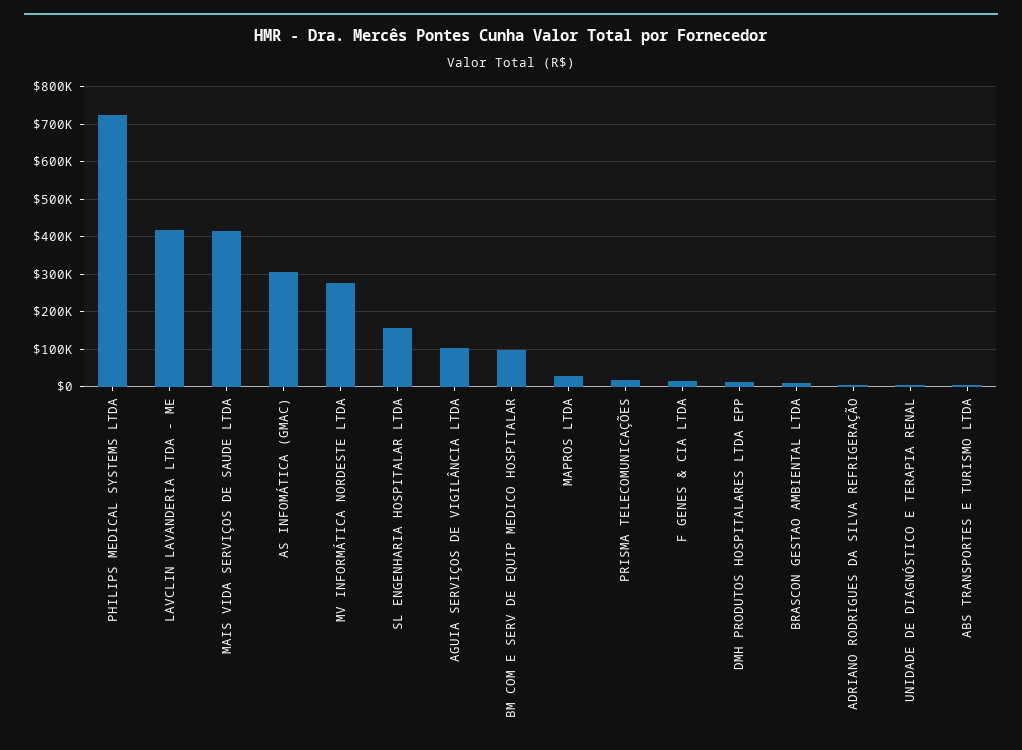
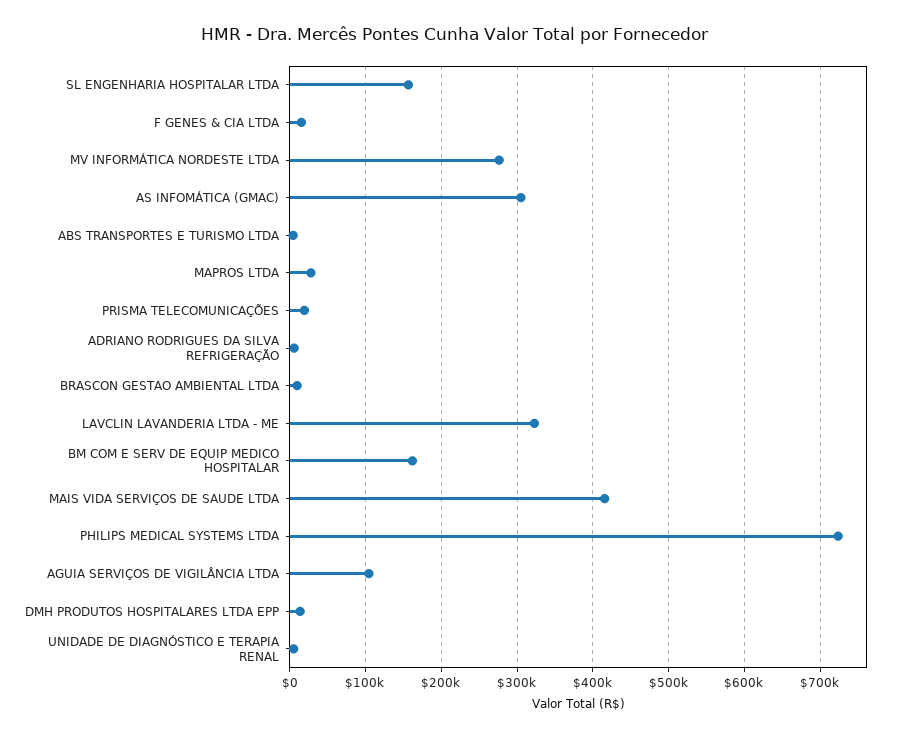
  {
    "PHILIPS MEDICAL SYSTEMS LTDA": 720000,
-   "LAVCLIN LAVANDERIA LTDA - ME": 420000,
+   "LAVCLIN LAVANDERIA LTDA - ME": 320000,
    "MAIS VIDA SERVIÇOS DE SAUDE LTDA": 420000,
    "AS INFOMÁTICA (GMAC)": 310000,
    "MV INFORMÁTICA NORDESTE LTDA": 280000,
    "SL ENGENHARIA HOSPITALAR LTDA": 160000,
    "AGUIA SERVIÇOS DE VIGILÂNCIA LTDA": 100000,
-   "BM COM E SERV DE EQUIP MEDICO HOSPITALAR": 100000,
+   "BM COM E SERV DE EQUIP MEDICO HOSPITALAR": 160000,
    "MAPROS LTDA": 30000,
    "PRISMA TELECOMUNICAÇÕES": 20000,
    "F GENES & CIA LTDA": 20000,
    "DMH PRODUTOS HOSPITALARES LTDA EPP": 10000,
    "BRASCON GESTAO AMBIENTAL LTDA": 10000,
    "ADRIANO RODRIGUES DA SILVA REFRIGERAÇÃO": 10000,
    "UNIDADE DE DIAGNÓSTICO E TERAPIA RENAL": 10000,
    "ABS TRANSPORTES E TURISMO LTDA": 0
  }

